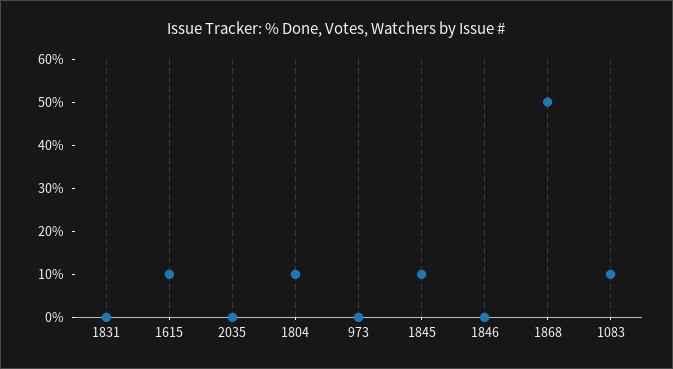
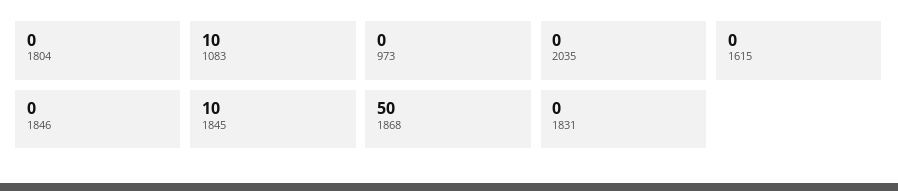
  {
    "1831": 0,
-   "1615": 10,
+   "1615": 0,
    "2035": 0,
-   "1804": 10,
+   "1804": 0,
    "973": 0,
    "1845": 10,
    "1846": 0,
    "1868": 50,
    "1083": 10
  }

